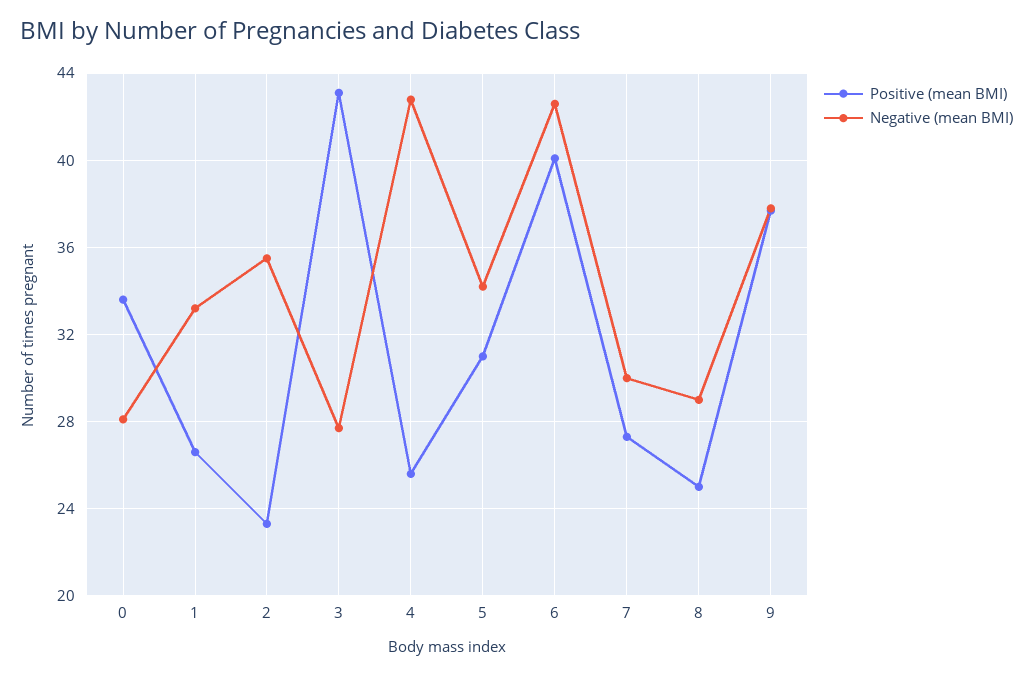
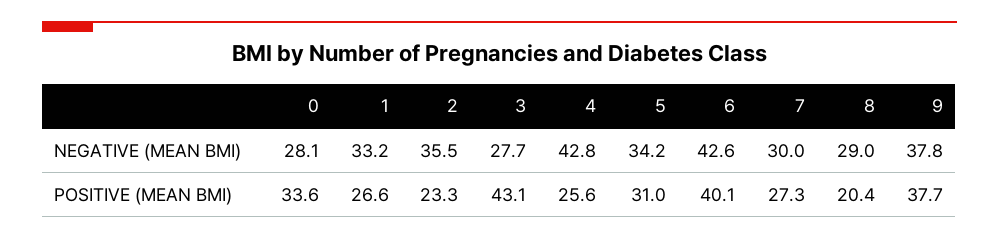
  {
    "Positive (mean BMI)": {
      "0": 33.6,
      "1": 26.6,
      "2": 23.3,
      "3": 43.1,
      "4": 25.6,
      "5": 31,
      "6": 40.1,
      "7": 27.3,
-     "8": 25,
+     "8": 20.4,
      "9": 37.7
    },
    "Negative (mean BMI)": {
      "0": 28.1,
      "1": 33.2,
      "2": 35.5,
      "3": 27.7,
      "4": 42.8,
      "5": 34.2,
      "6": 42.6,
      "7": 30,
      "8": 29,
      "9": 37.8
    }
  }

